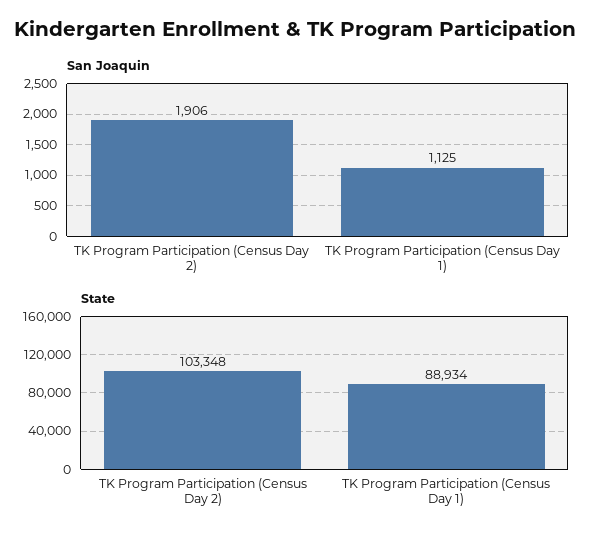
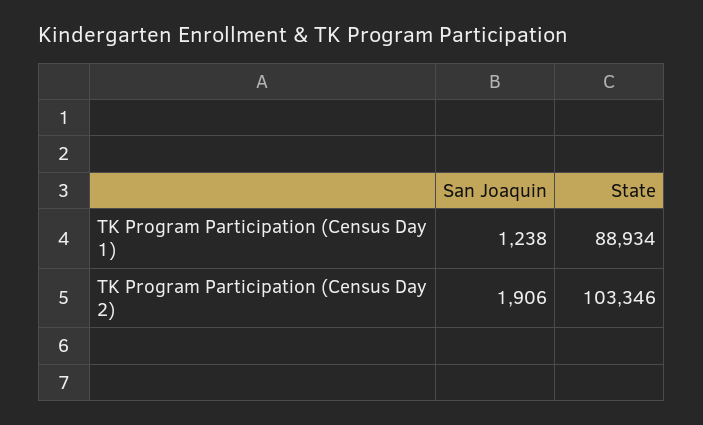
  {
    "San Joaquin": {
      "TK Program Participation (Census Day 2)": 1906,
-     "TK Program Participation (Census Day 1)": 1125
+     "TK Program Participation (Census Day 1)": 1238
    },
    "State": {
-     "TK Program Participation (Census Day 2)": 103348,
+     "TK Program Participation (Census Day 2)": 103346,
      "TK Program Participation (Census Day 1)": 88934
    }
  }

